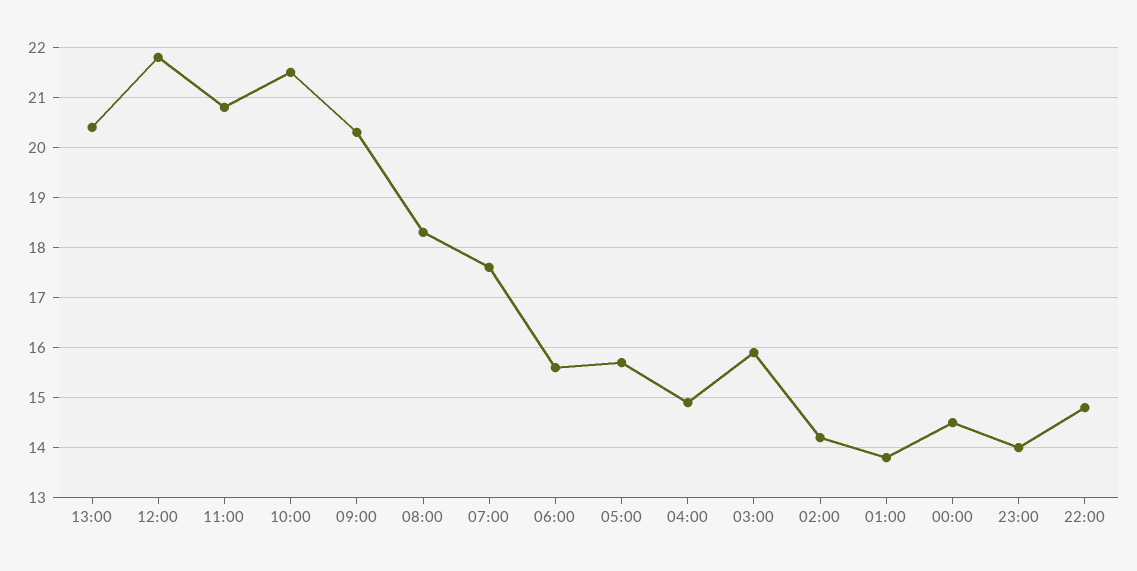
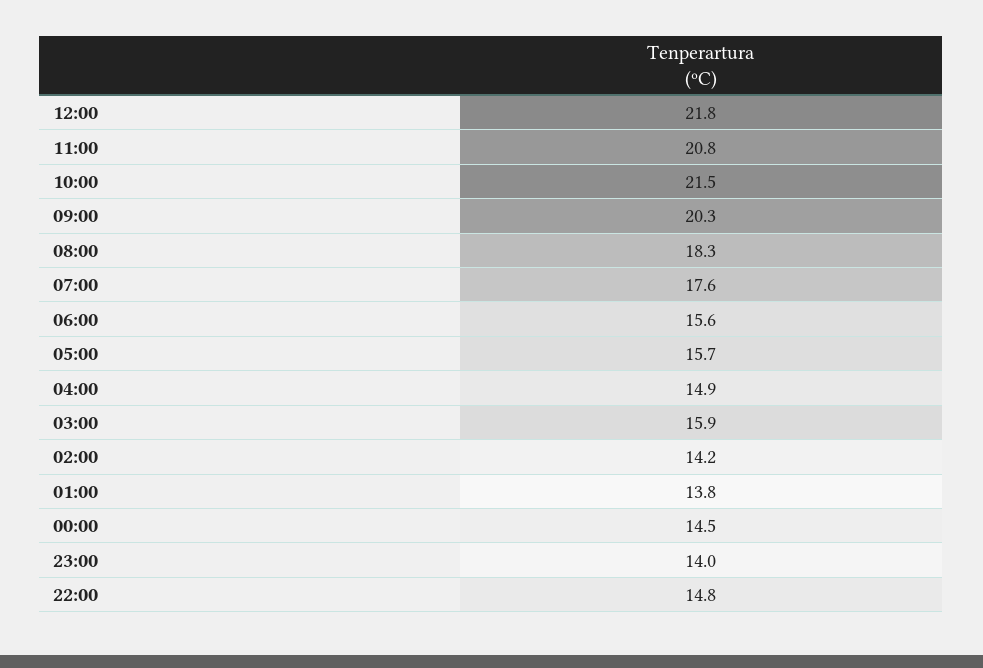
  {
-   "13:00": 20.5,
    "12:00": 21.8,
    "11:00": 20.8,
    "10:00": 21.5,
    "09:00": 20.3,
    "08:00": 18.3,
    "07:00": 17.6,
    "06:00": 15.6,
    "05:00": 15.7,
    "04:00": 14.9,
    "03:00": 15.9,
    "02:00": 14.2,
    "01:00": 13.8,
    "00:00": 14.5,
    "23:00": 14,
    "22:00": 14.8
  }

